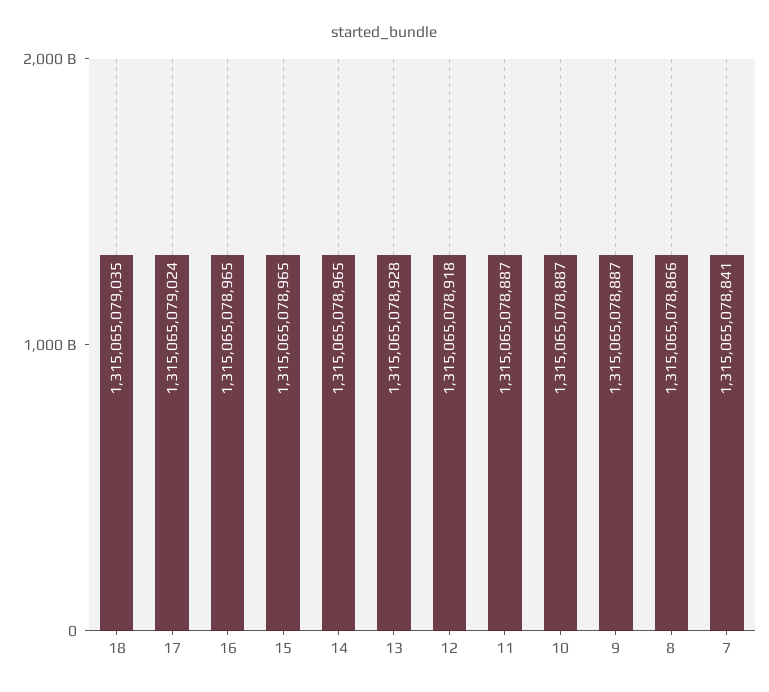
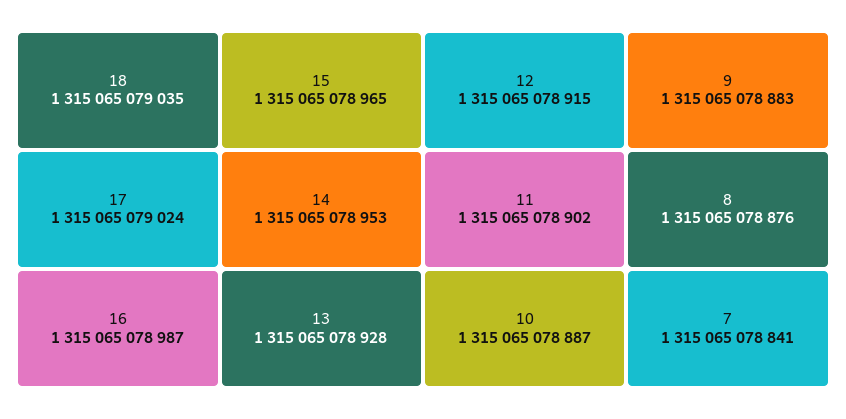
  {
    "18": 1315065079035,
    "17": 1315065079024,
-   "16": 1315065078965,
+   "16": 1315065078987,
    "15": 1315065078965,
-   "14": 1315065078965,
+   "14": 1315065078953,
    "13": 1315065078928,
-   "12": 1315065078918,
+   "12": 1315065078915,
-   "11": 1315065078887,
+   "11": 1315065078902,
    "10": 1315065078887,
-   "9": 1315065078887,
+   "9": 1315065078883,
-   "8": 1315065078866,
+   "8": 1315065078876,
    "7": 1315065078841
  }

